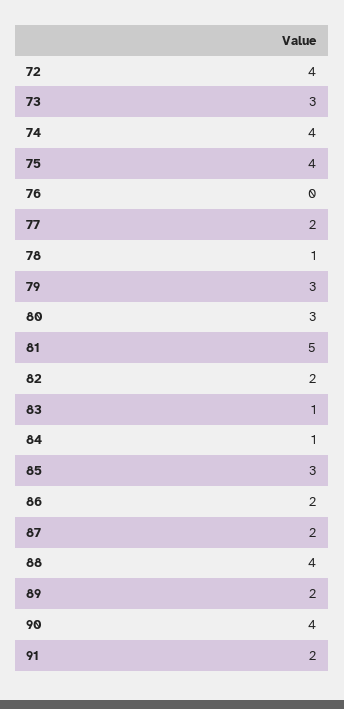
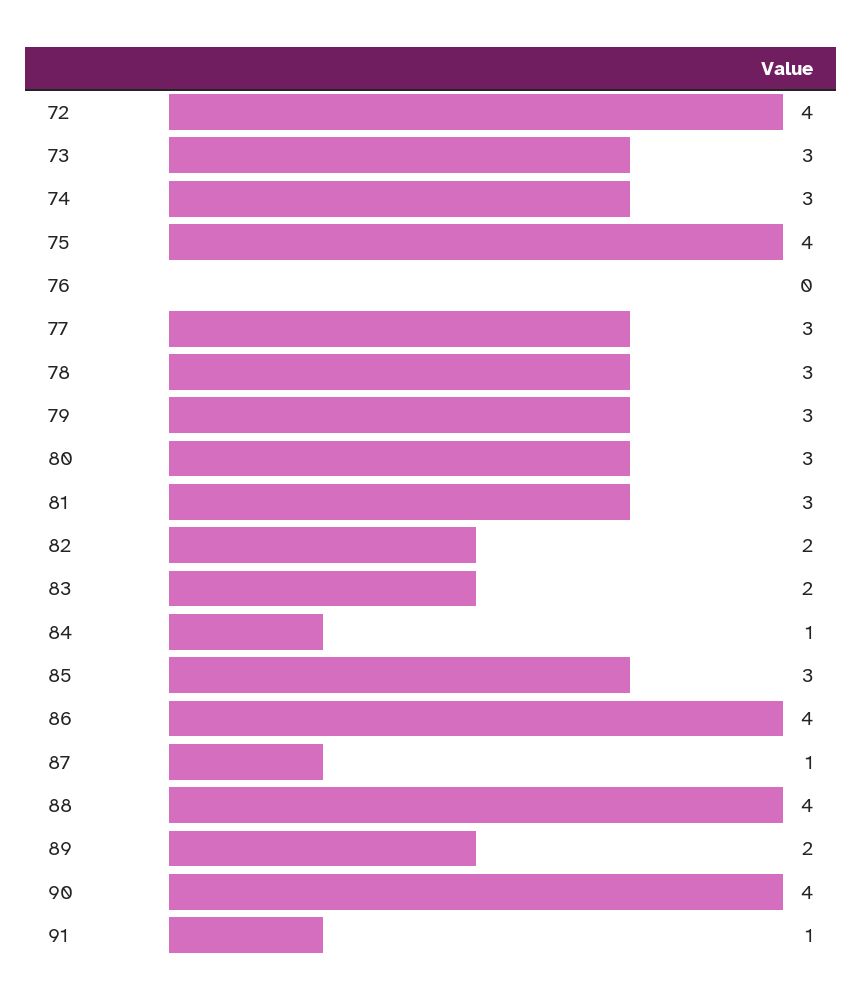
  {
    "72": 4,
    "73": 3,
-   "74": 4,
+   "74": 3,
    "75": 4,
    "76": 0,
-   "77": 2,
+   "77": 3,
-   "78": 1,
+   "78": 3,
    "79": 3,
    "80": 3,
-   "81": 5,
+   "81": 3,
    "82": 2,
-   "83": 1,
+   "83": 2,
    "84": 1,
    "85": 3,
-   "86": 2,
+   "86": 4,
-   "87": 2,
+   "87": 1,
    "88": 4,
    "89": 2,
    "90": 4,
-   "91": 2
+   "91": 1
  }

